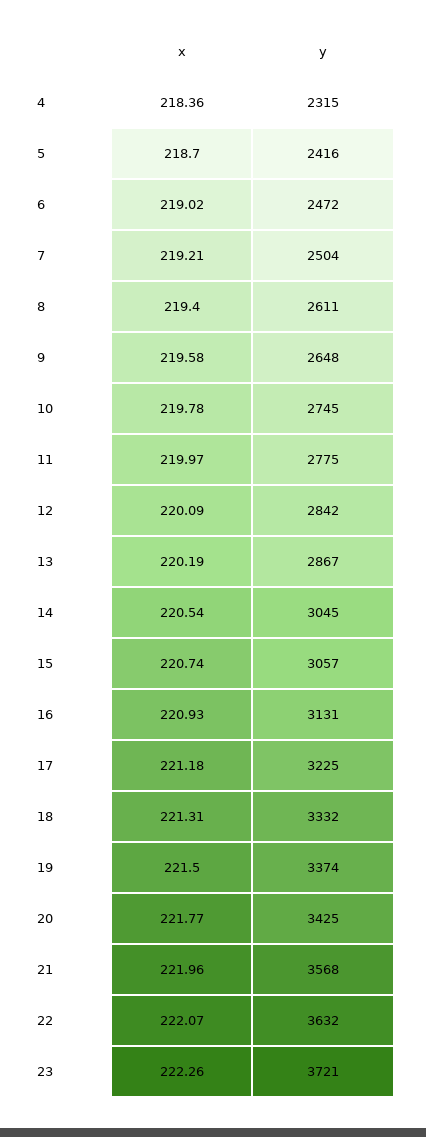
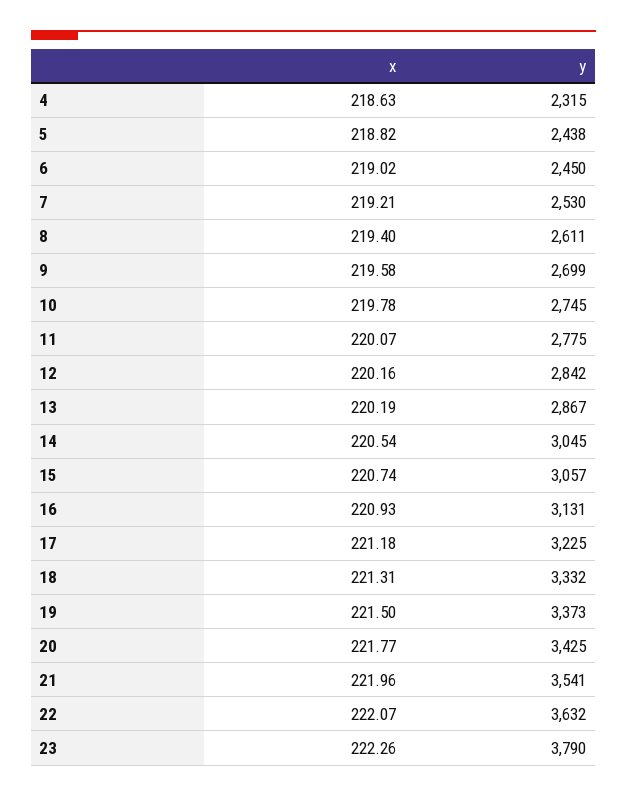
  {
    "x": {
-     "4": 218.36,
+     "4": 218.63,
-     "5": 218.7,
+     "5": 218.82,
      "6": 219.02,
      "7": 219.21,
      "8": 219.4,
      "9": 219.58,
      "10": 219.78,
-     "11": 219.97,
+     "11": 220.07,
-     "12": 220.09,
+     "12": 220.16,
      "13": 220.19,
      "14": 220.54,
      "15": 220.74,
      "16": 220.93,
      "17": 221.18,
      "18": 221.31,
      "19": 221.5,
      "20": 221.77,
      "21": 221.96,
      "22": 222.07,
      "23": 222.26
    },
    "y": {
      "4": 2315,
-     "5": 2416,
+     "5": 2438,
-     "6": 2472,
+     "6": 2450,
-     "7": 2504,
+     "7": 2530,
      "8": 2611,
-     "9": 2648,
+     "9": 2699,
      "10": 2745,
      "11": 2775,
      "12": 2842,
      "13": 2867,
      "14": 3045,
      "15": 3057,
      "16": 3131,
      "17": 3225,
      "18": 3332,
-     "19": 3374,
+     "19": 3373,
      "20": 3425,
-     "21": 3568,
+     "21": 3541,
      "22": 3632,
-     "23": 3721
+     "23": 3790
    }
  }

